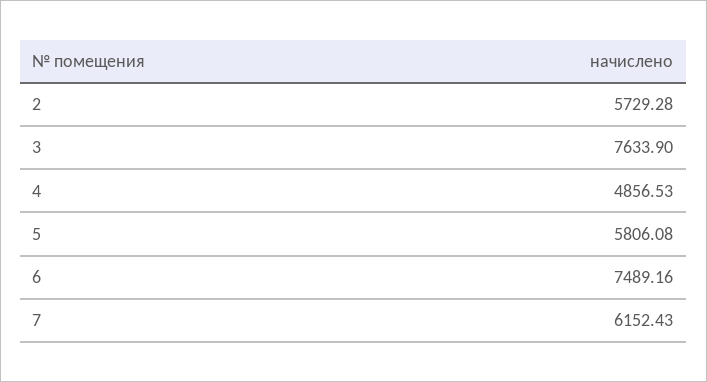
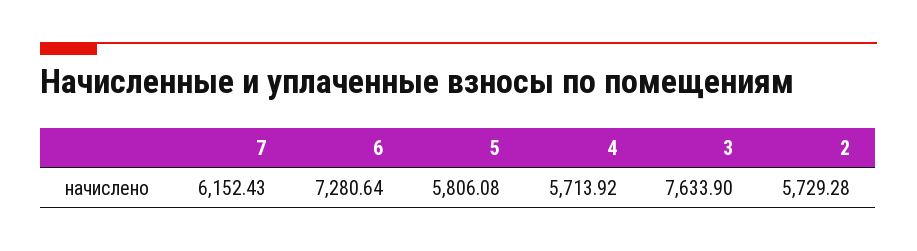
  {
    "2": 5729.28,
    "3": 7633.9,
-   "4": 4856.53,
+   "4": 5713.92,
    "5": 5806.08,
-   "6": 7489.16,
+   "6": 7280.64,
    "7": 6152.43
  }

